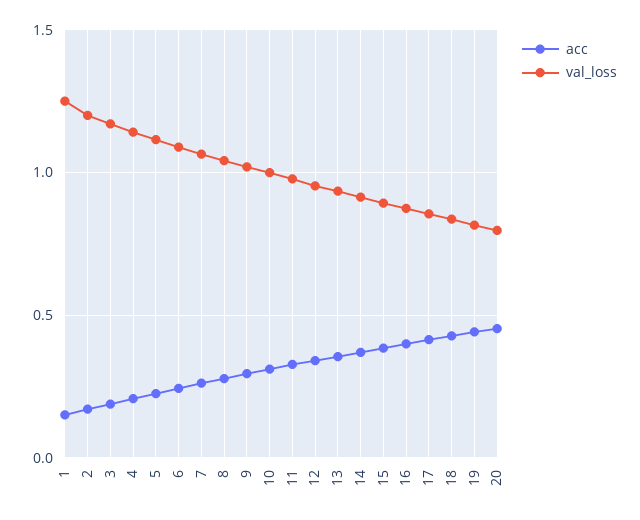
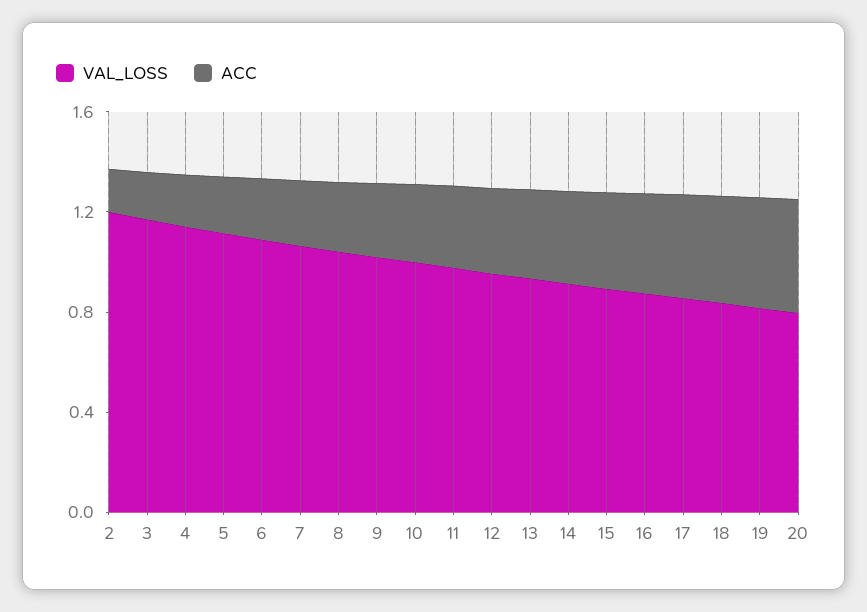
  {
    "acc": {
-     "1": 0.15,
      "2": 0.15,
      "3": 0.2,
      "4": 0.2,
      "5": 0.2,
      "6": 0.25,
      "7": 0.25,
      "8": 0.3,
      "9": 0.3,
      "10": 0.3,
      "11": 0.35,
      "12": 0.35,
      "13": 0.35,
      "14": 0.35,
      "15": 0.4,
      "16": 0.4,
      "17": 0.4,
      "18": 0.45,
      "19": 0.45,
      "20": 0.45
    },
    "val_loss": {
-     "1": 1.25,
      "2": 1.2,
      "3": 1.15,
      "4": 1.15,
      "5": 1.1,
      "6": 1.1,
      "7": 1.05,
      "8": 1.05,
      "9": 1,
      "10": 1,
      "11": 1,
      "12": 0.95,
      "13": 0.95,
      "14": 0.9,
      "15": 0.9,
      "16": 0.85,
      "17": 0.85,
      "18": 0.85,
      "19": 0.8,
      "20": 0.8
    }
  }

